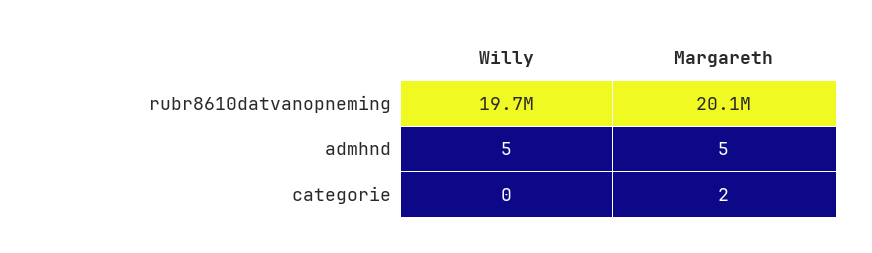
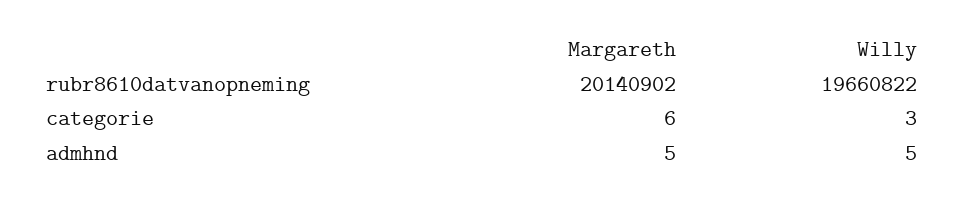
  {
    "Willy": {
      "rubr8610datvanopneming": 19660822,
      "admhnd": 5,
-     "categorie": 0
+     "categorie": 3
    },
    "Margareth": {
      "rubr8610datvanopneming": 20140902,
      "admhnd": 5,
-     "categorie": 2
+     "categorie": 6
    }
  }

